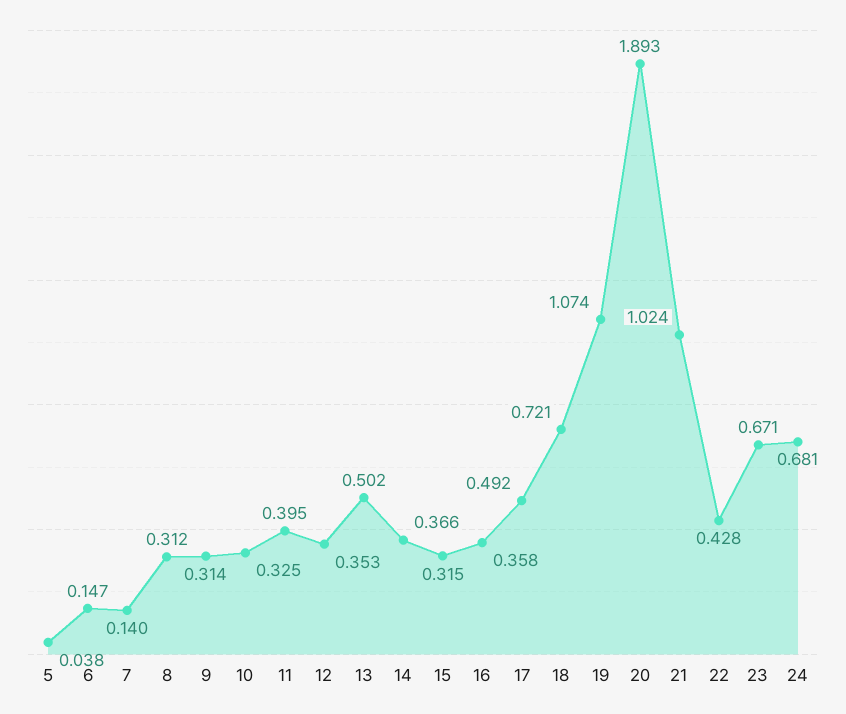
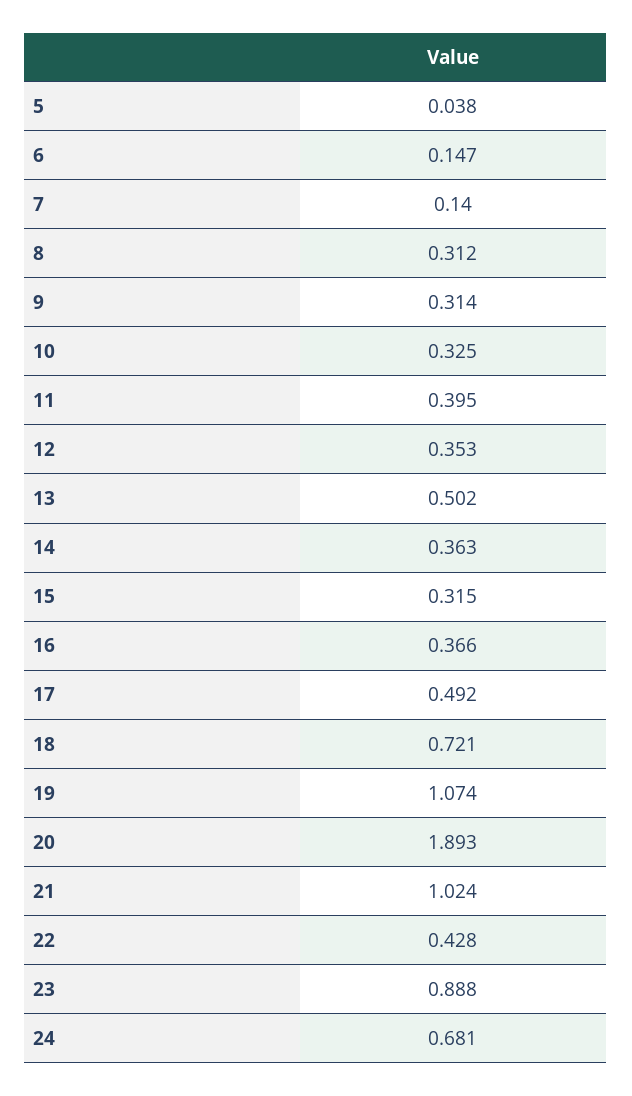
  {
    "5": 0.038,
    "6": 0.147,
    "7": 0.14,
    "8": 0.312,
    "9": 0.314,
    "10": 0.325,
    "11": 0.395,
    "12": 0.353,
    "13": 0.502,
-   "14": 0.366,
+   "14": 0.363,
    "15": 0.315,
-   "16": 0.358,
+   "16": 0.366,
    "17": 0.492,
    "18": 0.721,
    "19": 1.074,
    "20": 1.893,
    "21": 1.024,
    "22": 0.428,
-   "23": 0.671,
+   "23": 0.888,
    "24": 0.681
  }

